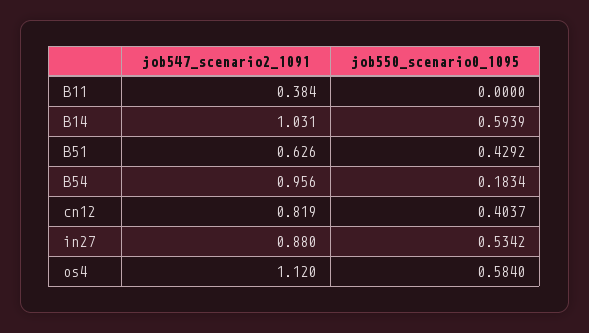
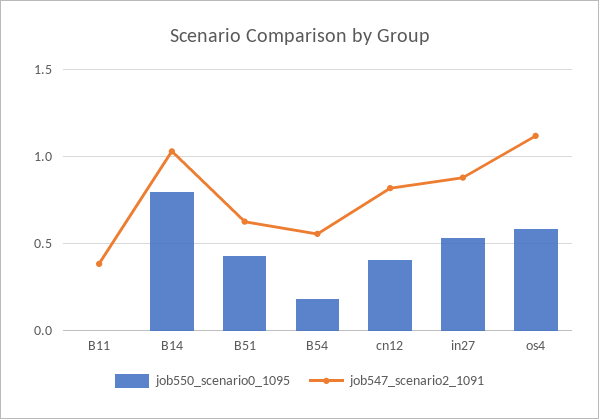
  {
    "job547_scenario2_1091": {
      "B11": 0.384,
      "B14": 1.031,
      "B51": 0.626,
-     "B54": 0.956,
+     "B54": 0.55,
      "cn12": 0.819,
      "in27": 0.88,
      "os4": 1.12
    },
    "job550_scenario0_1095": {
      "B11": 0,
-     "B14": 0.5939,
+     "B14": 0.8,
      "B51": 0.4292,
      "B54": 0.1834,
      "cn12": 0.4037,
      "in27": 0.5342,
      "os4": 0.584
    }
  }

